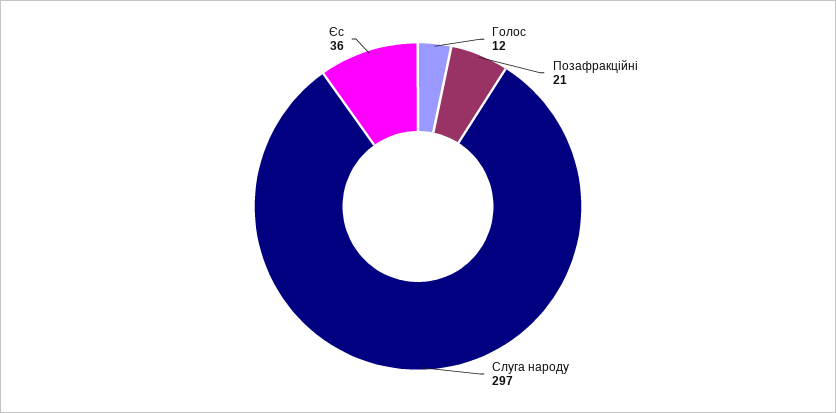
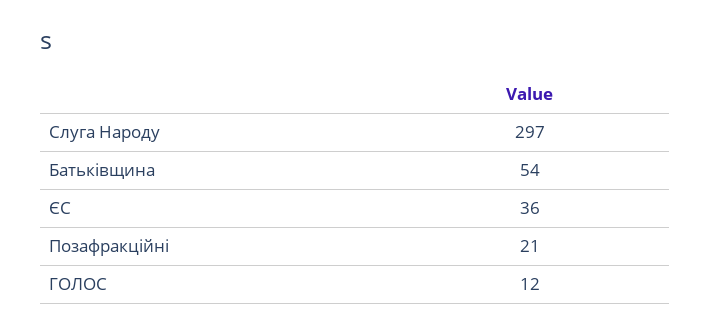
  {
    "Голос": 12,
    "Позафракційні": 21,
    "Слуга народу": 297,
-   "Єс": 36
+   "Єс": 36,
+   "Батьківщина": 54
  }

